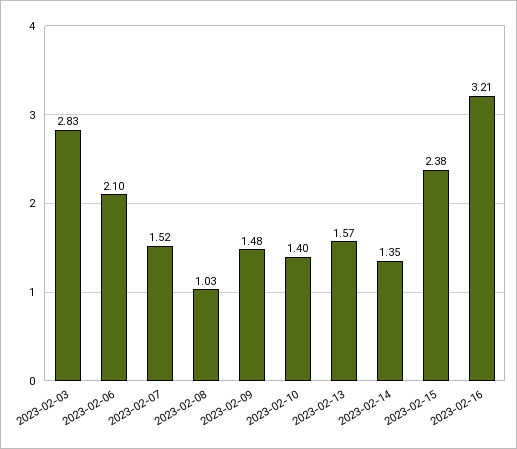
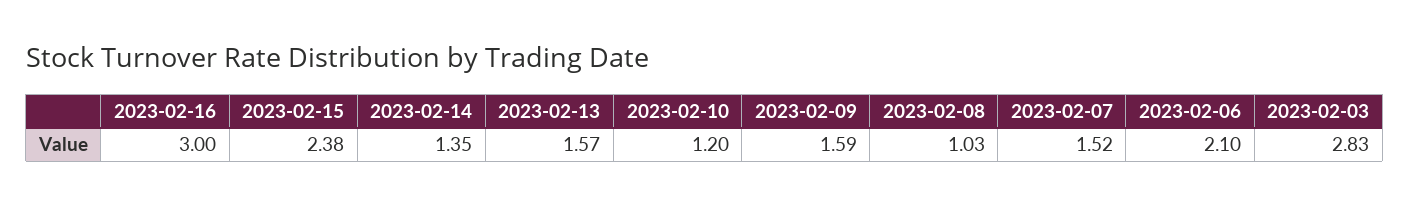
  {
    "2023-02-03": 2.83,
    "2023-02-06": 2.1,
    "2023-02-07": 1.52,
    "2023-02-08": 1.03,
-   "2023-02-09": 1.48,
+   "2023-02-09": 1.59,
-   "2023-02-10": 1.4,
+   "2023-02-10": 1.2,
    "2023-02-13": 1.57,
    "2023-02-14": 1.35,
    "2023-02-15": 2.38,
-   "2023-02-16": 3.21
+   "2023-02-16": 3
  }

